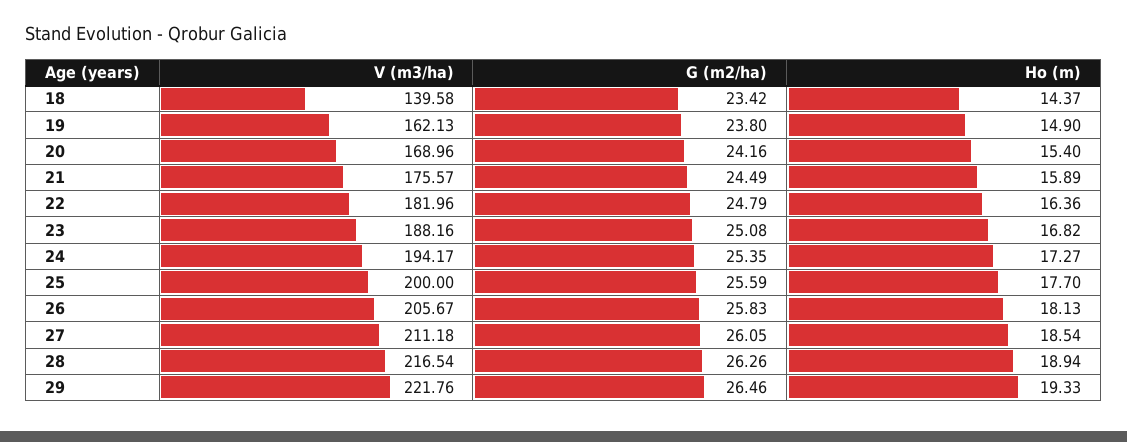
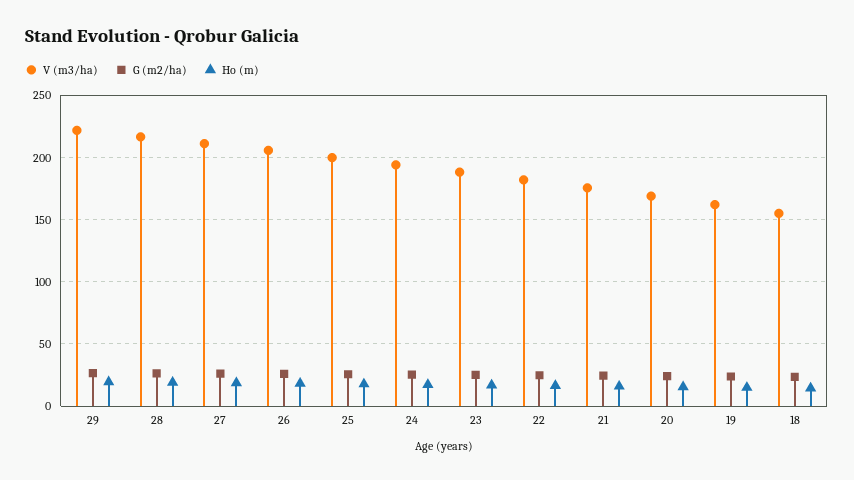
  {
    "V (m3/ha)": {
-     "18": 139.58,
+     "18": 155,
      "19": 162.13,
      "20": 168.96,
      "21": 175.57,
      "22": 181.96,
      "23": 188.16,
      "24": 194.17,
      "25": 200,
      "26": 205.67,
      "27": 211.18,
      "28": 216.54,
      "29": 221.76
    },
    "G (m2/ha)": {
      "18": 23.42,
      "19": 23.8,
      "20": 24.16,
      "21": 24.49,
      "22": 24.79,
      "23": 25.08,
      "24": 25.35,
      "25": 25.59,
      "26": 25.83,
      "27": 26.05,
      "28": 26.26,
      "29": 26.46
    },
    "Ho (m)": {
      "18": 14.37,
      "19": 14.9,
      "20": 15.4,
      "21": 15.89,
      "22": 16.36,
      "23": 16.82,
      "24": 17.27,
      "25": 17.7,
      "26": 18.13,
      "27": 18.54,
      "28": 18.94,
      "29": 19.33
    }
  }

